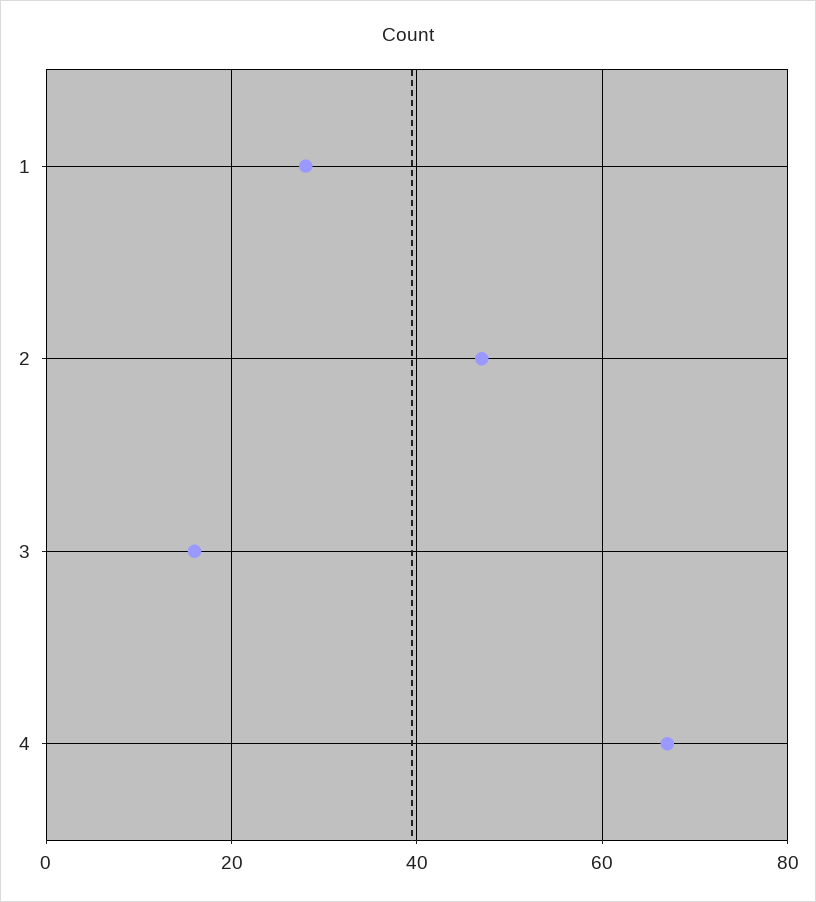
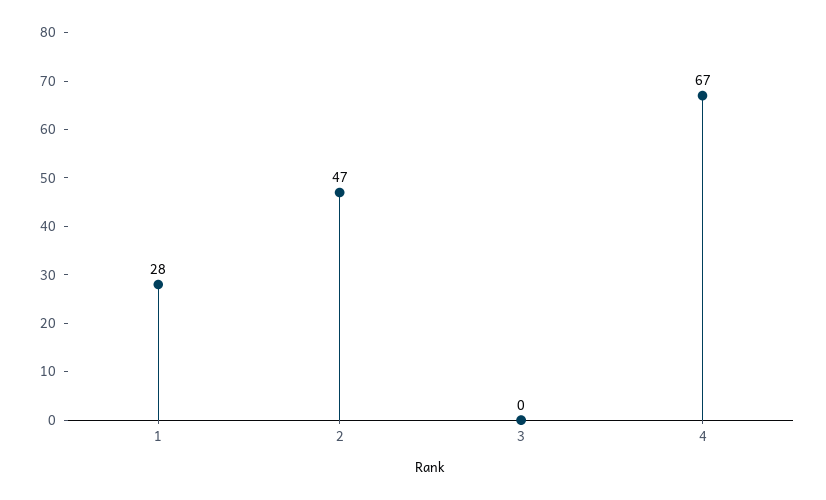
  {
    "1": 28,
    "2": 47,
-   "3": 15,
+   "3": 0,
    "4": 67
  }

